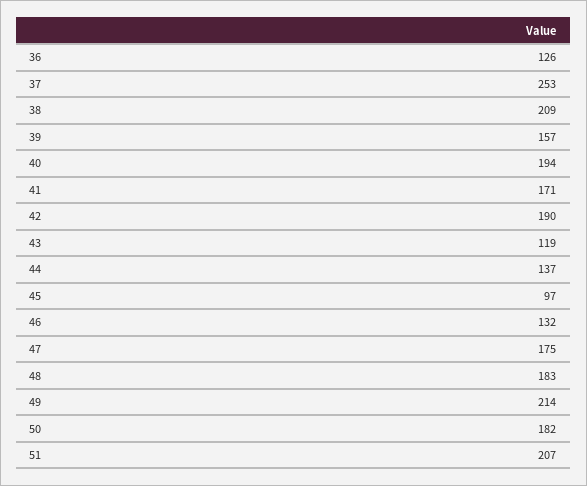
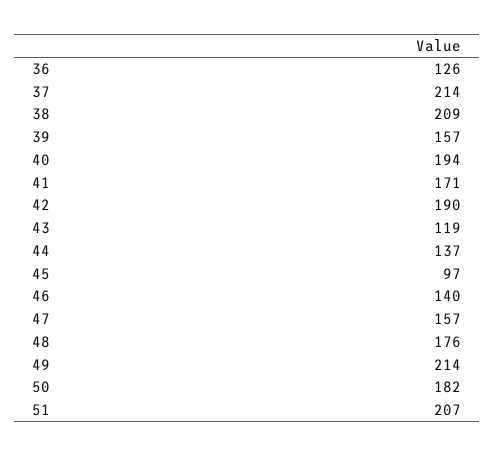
  {
    "36": 126,
-   "37": 253,
+   "37": 214,
    "38": 209,
    "39": 157,
    "40": 194,
    "41": 171,
    "42": 190,
    "43": 119,
    "44": 137,
    "45": 97,
-   "46": 132,
+   "46": 140,
-   "47": 175,
+   "47": 157,
-   "48": 183,
+   "48": 176,
    "49": 214,
    "50": 182,
    "51": 207
  }

